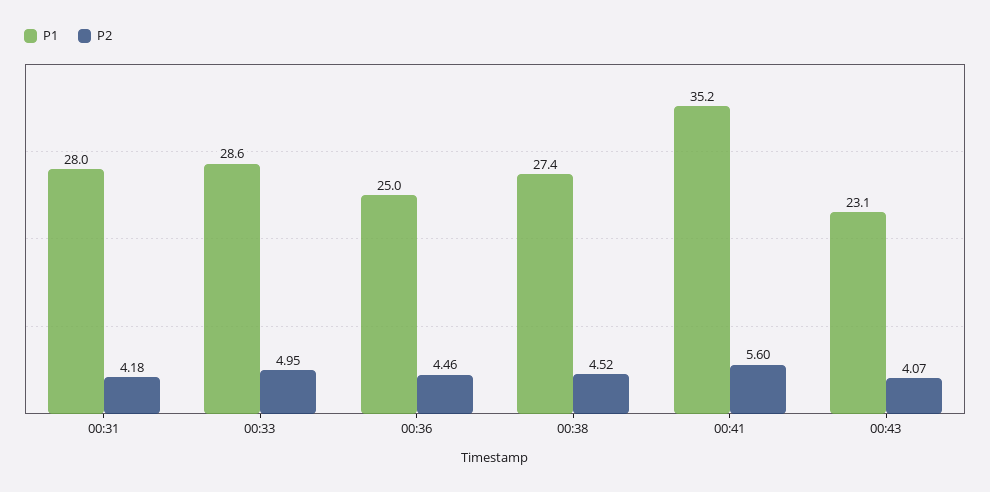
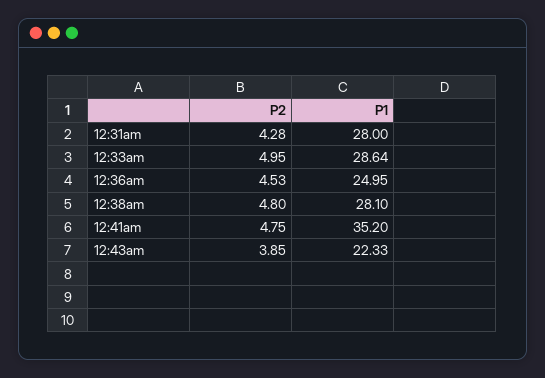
  {
    "P1": {
      "00:31": 28,
      "00:33": 28.64,
      "00:36": 24.95,
-     "00:38": 27.4,
+     "00:38": 28.1,
      "00:41": 35.2,
-     "00:43": 23.1
+     "00:43": 22.33
    },
    "P2": {
-     "00:31": 4.18,
+     "00:31": 4.28,
      "00:33": 4.95,
-     "00:36": 4.46,
+     "00:36": 4.53,
-     "00:38": 4.52,
+     "00:38": 4.8,
-     "00:41": 5.6,
+     "00:41": 4.75,
-     "00:43": 4.07
+     "00:43": 3.85
    }
  }

